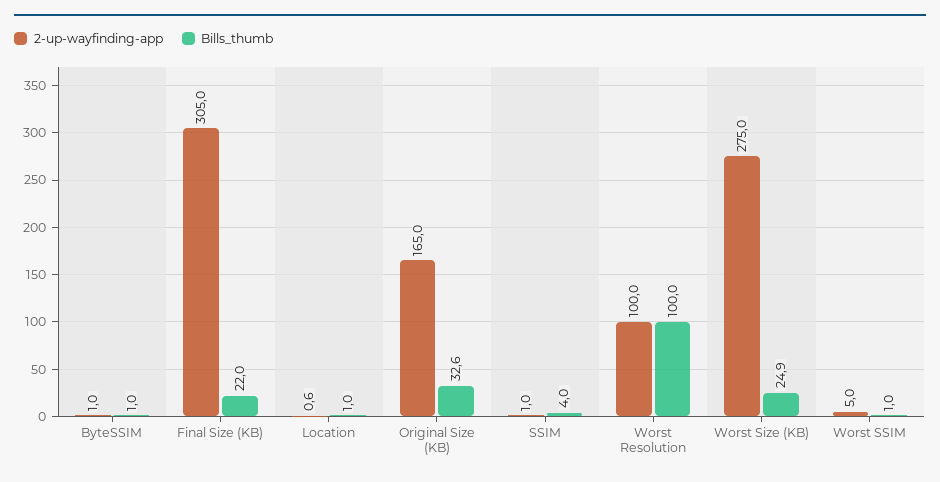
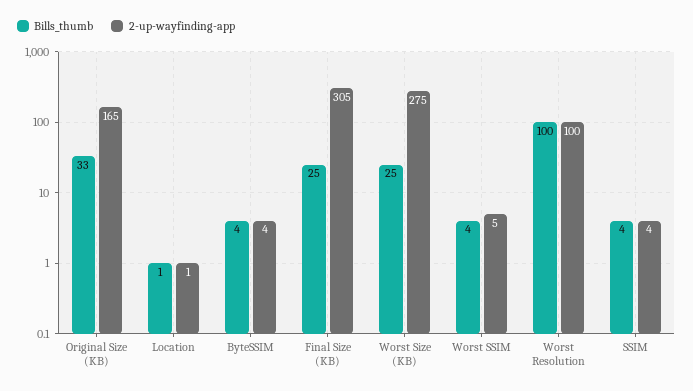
  {
    "2-up-wayfinding-app": {
-     "ByteSSIM": 1,
+     "ByteSSIM": 4,
      "Final Size (KB)": 305,
      "Location": 0.6,
      "Original Size (KB)": 165,
-     "SSIM": 1,
+     "SSIM": 4,
      "Worst Resolution": 100,
      "Worst Size (KB)": 275,
      "Worst SSIM": 5
    },
    "Bills_thumb": {
-     "ByteSSIM": 1,
+     "ByteSSIM": 4,
-     "Final Size (KB)": 22,
+     "Final Size (KB)": 25,
      "Location": 1,
      "Original Size (KB)": 32.6,
      "SSIM": 4,
      "Worst Resolution": 100,
      "Worst Size (KB)": 24.9,
-     "Worst SSIM": 1
+     "Worst SSIM": 4
    }
  }

